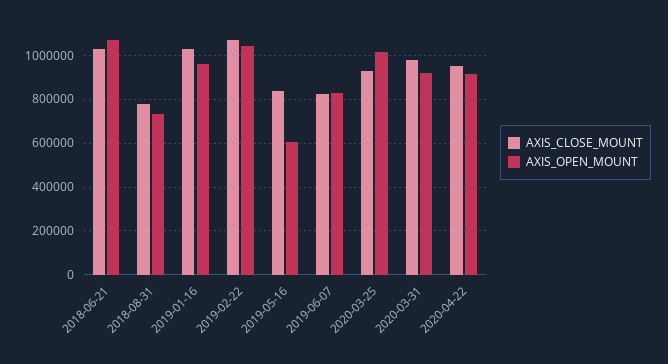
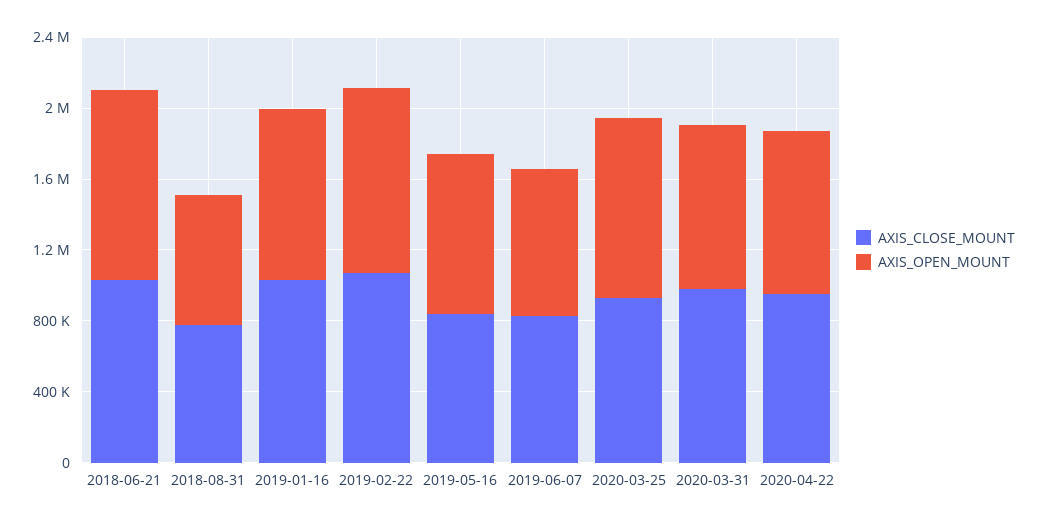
  {
    "AXIS_CLOSE_MOUNT": {
      "2018-06-21": 1050000,
      "2018-08-31": 800000,
      "2019-01-16": 1050000,
      "2019-02-22": 1050000,
      "2019-05-16": 850000,
      "2019-06-07": 850000,
      "2020-03-25": 950000,
      "2020-03-31": 1000000,
      "2020-04-22": 950000
    },
    "AXIS_OPEN_MOUNT": {
      "2018-06-21": 1050000,
      "2018-08-31": 750000,
      "2019-01-16": 950000,
      "2019-02-22": 1050000,
-     "2019-05-16": 600000,
+     "2019-05-16": 900000,
      "2019-06-07": 850000,
      "2020-03-25": 1000000,
      "2020-03-31": 900000,
      "2020-04-22": 900000
    }
  }

